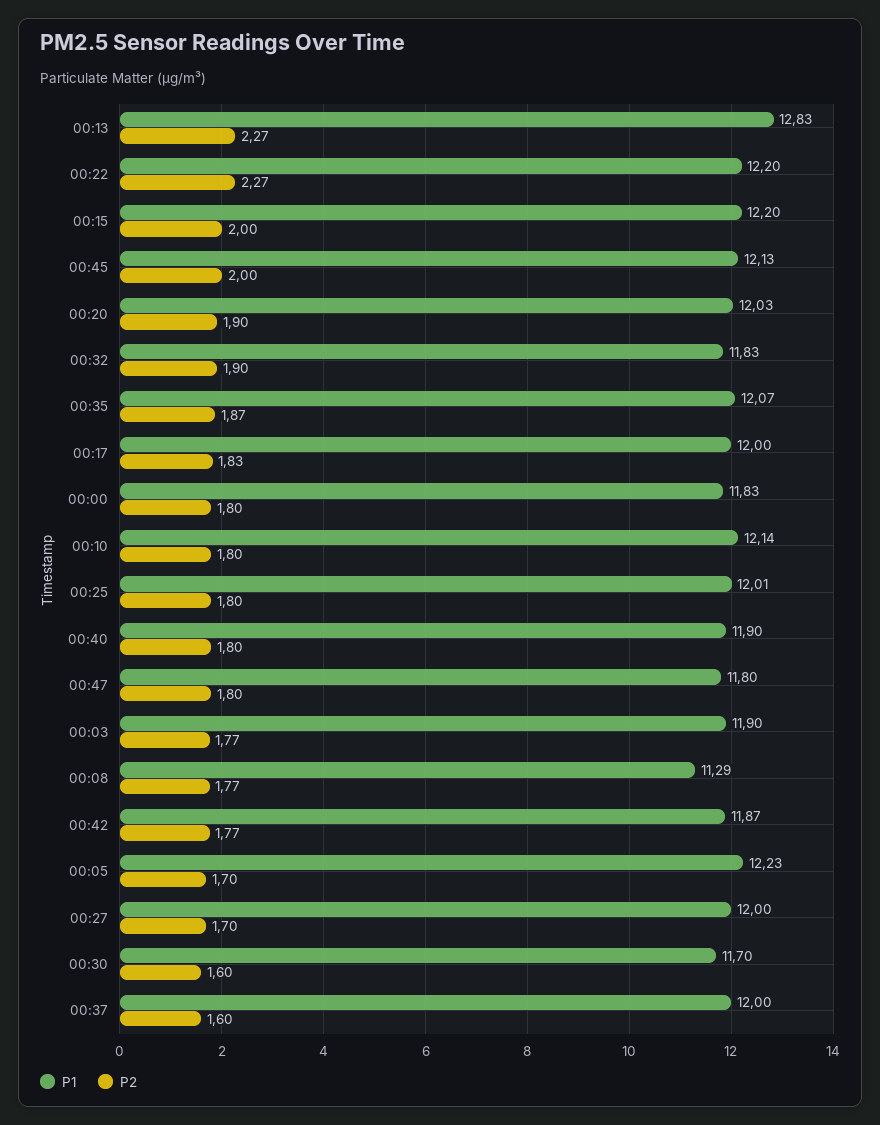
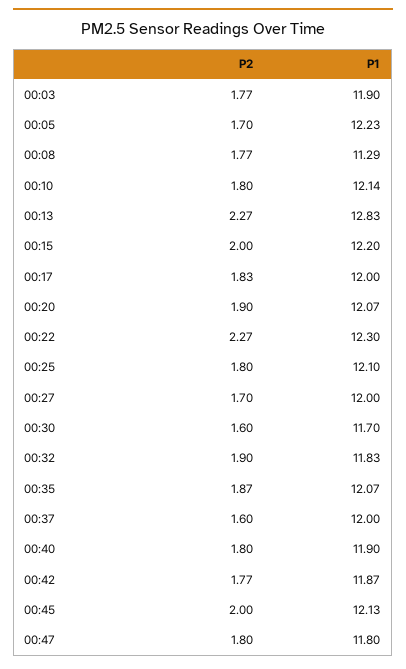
  {
    "P1": {
      "00:13": 12.83,
-     "00:22": 12.2,
+     "00:22": 12.3,
      "00:15": 12.2,
      "00:45": 12.13,
-     "00:20": 12.03,
+     "00:20": 12.07,
      "00:32": 11.83,
      "00:35": 12.07,
      "00:17": 12,
-     "00:00": 11.83,
      "00:10": 12.14,
-     "00:25": 12.01,
+     "00:25": 12.1,
      "00:40": 11.9,
      "00:47": 11.8,
      "00:03": 11.9,
      "00:08": 11.29,
      "00:42": 11.87,
      "00:05": 12.23,
      "00:27": 12,
      "00:30": 11.7,
      "00:37": 12
    },
    "P2": {
      "00:13": 2.27,
      "00:22": 2.27,
      "00:15": 2,
      "00:45": 2,
      "00:20": 1.9,
      "00:32": 1.9,
      "00:35": 1.87,
      "00:17": 1.83,
-     "00:00": 1.8,
      "00:10": 1.8,
      "00:25": 1.8,
      "00:40": 1.8,
      "00:47": 1.8,
      "00:03": 1.77,
      "00:08": 1.77,
      "00:42": 1.77,
      "00:05": 1.7,
      "00:27": 1.7,
      "00:30": 1.6,
      "00:37": 1.6
    }
  }

